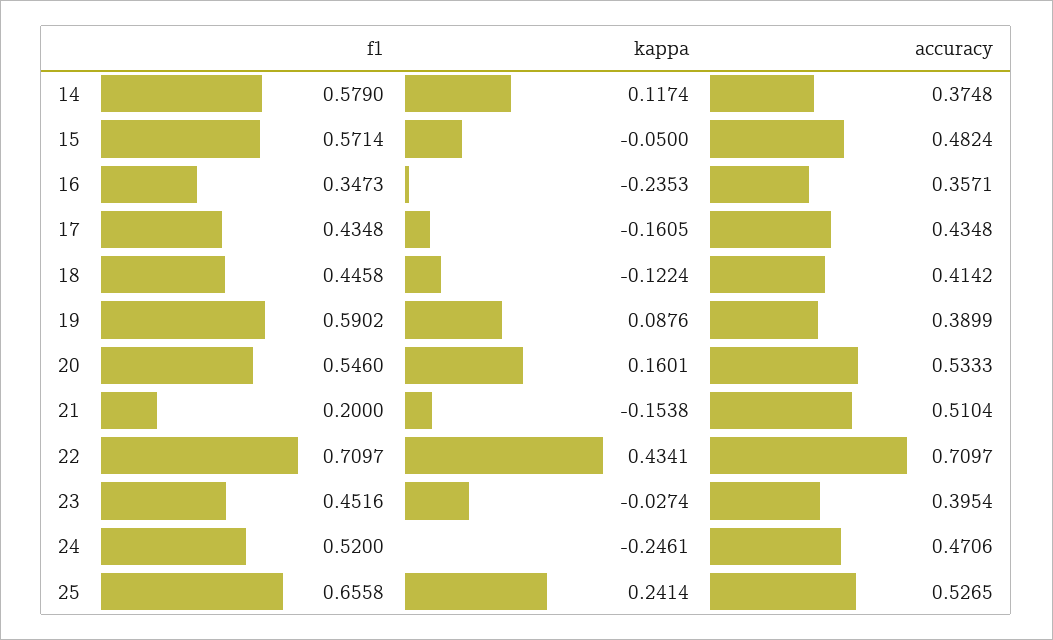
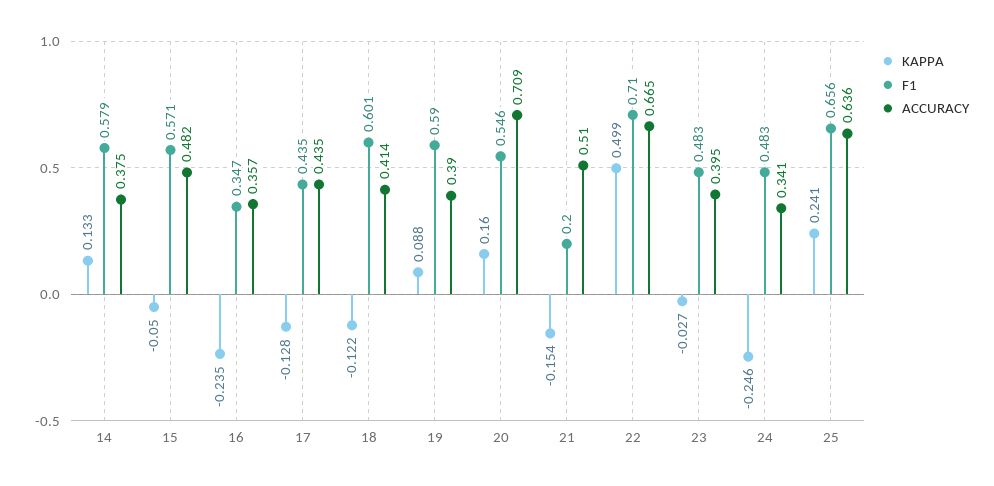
  {
    "f1": {
      "14": 0.579,
      "15": 0.5714,
      "16": 0.3473,
      "17": 0.4348,
-     "18": 0.4458,
+     "18": 0.601,
      "19": 0.5902,
      "20": 0.546,
      "21": 0.2,
      "22": 0.7097,
-     "23": 0.4516,
+     "23": 0.483,
-     "24": 0.52,
+     "24": 0.483,
      "25": 0.6558
    },
    "kappa": {
-     "14": 0.1174,
+     "14": 0.133,
      "15": -0.05,
      "16": -0.2353,
-     "17": -0.1605,
+     "17": -0.128,
      "18": -0.1224,
      "19": 0.0876,
      "20": 0.1601,
      "21": -0.1538,
-     "22": 0.4341,
+     "22": 0.499,
      "23": -0.0274,
      "24": -0.2461,
      "25": 0.2414
    },
    "accuracy": {
      "14": 0.3748,
      "15": 0.4824,
      "16": 0.3571,
      "17": 0.4348,
      "18": 0.4142,
      "19": 0.3899,
-     "20": 0.5333,
+     "20": 0.709,
      "21": 0.5104,
-     "22": 0.7097,
+     "22": 0.665,
      "23": 0.3954,
-     "24": 0.4706,
+     "24": 0.341,
-     "25": 0.5265
+     "25": 0.636
    }
  }

